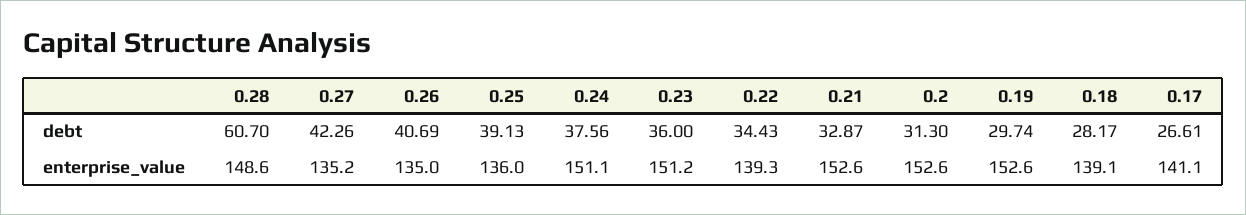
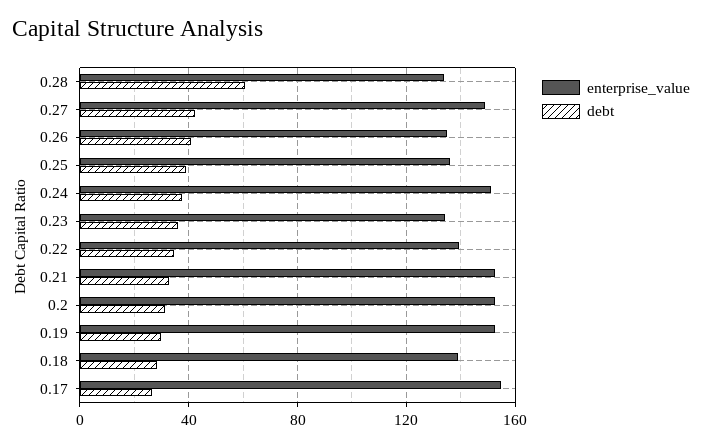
  {
    "debt": {
      "0.28": 60.7,
      "0.27": 42.26,
      "0.26": 40.69,
      "0.25": 39.13,
      "0.24": 37.56,
      "0.23": 36,
      "0.22": 34.43,
      "0.21": 32.87,
      "0.2": 31.3,
      "0.19": 29.74,
      "0.18": 28.17,
      "0.17": 26.61
    },
    "enterprise_value": {
-     "0.28": 148.6,
+     "0.28": 135,
-     "0.27": 135.2,
+     "0.27": 150,
      "0.26": 135,
      "0.25": 136,
      "0.24": 151.1,
-     "0.23": 151.2,
+     "0.23": 135,
      "0.22": 139.3,
      "0.21": 152.6,
      "0.2": 152.6,
      "0.19": 152.6,
      "0.18": 139.1,
-     "0.17": 141.1
+     "0.17": 155
    }
  }

